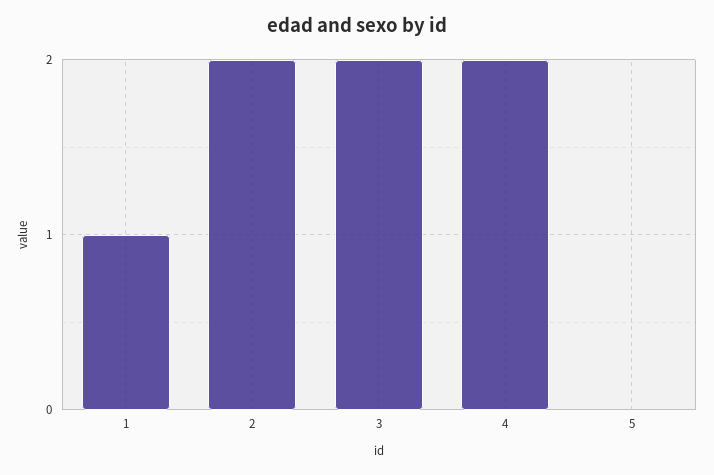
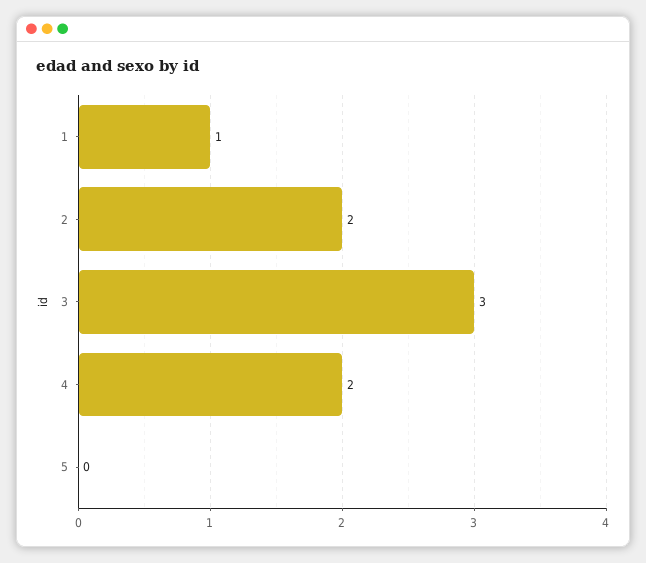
  {
    "1": 1,
    "2": 2,
-   "3": 2,
+   "3": 3,
    "4": 2,
    "5": 0
  }

